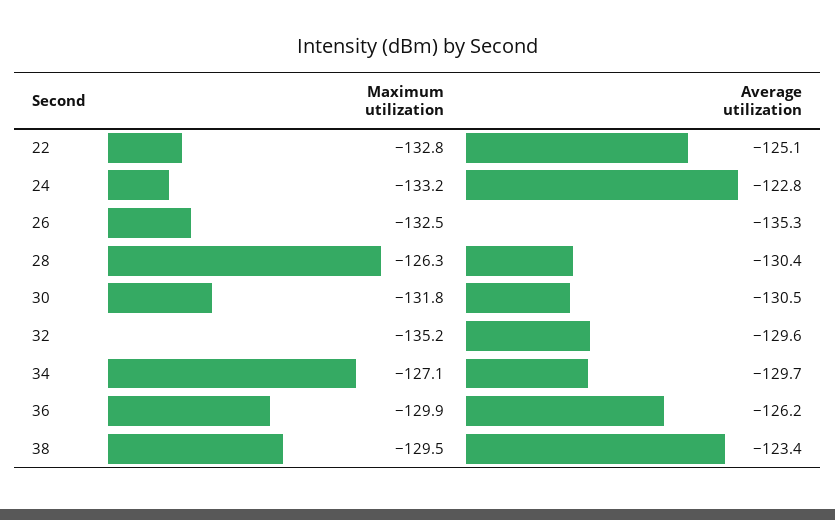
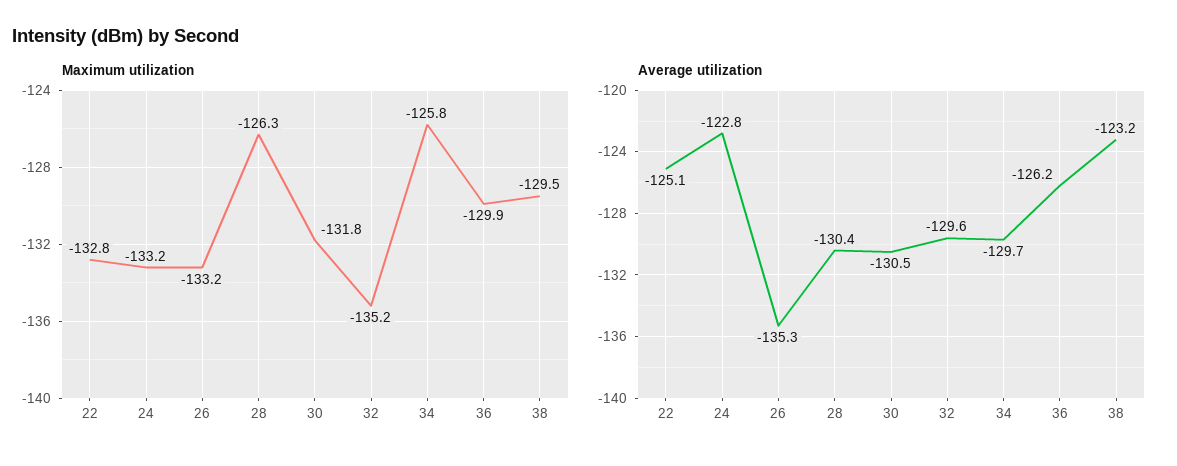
  {
    "Maximum utilization": {
      "22": -132.8,
      "24": -133.2,
-     "26": -132.5,
+     "26": -133.2,
      "28": -126.3,
      "30": -131.8,
      "32": -135.2,
-     "34": -127.1,
+     "34": -125.8,
      "36": -129.9,
      "38": -129.5
    },
    "Average utilization": {
      "22": -125.1,
      "24": -122.8,
      "26": -135.3,
      "28": -130.4,
      "30": -130.5,
      "32": -129.6,
      "34": -129.7,
      "36": -126.2,
-     "38": -123.4
+     "38": -123.2
    }
  }

